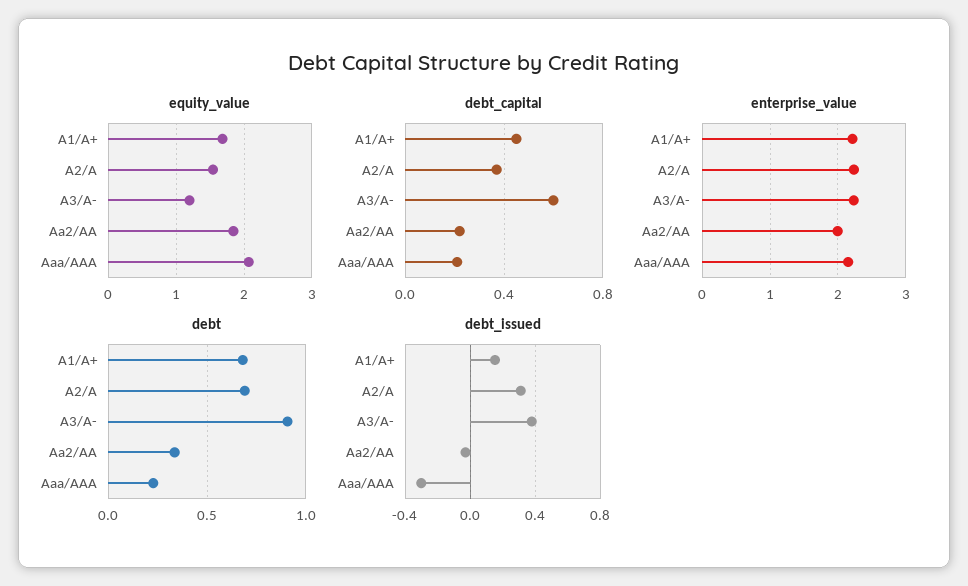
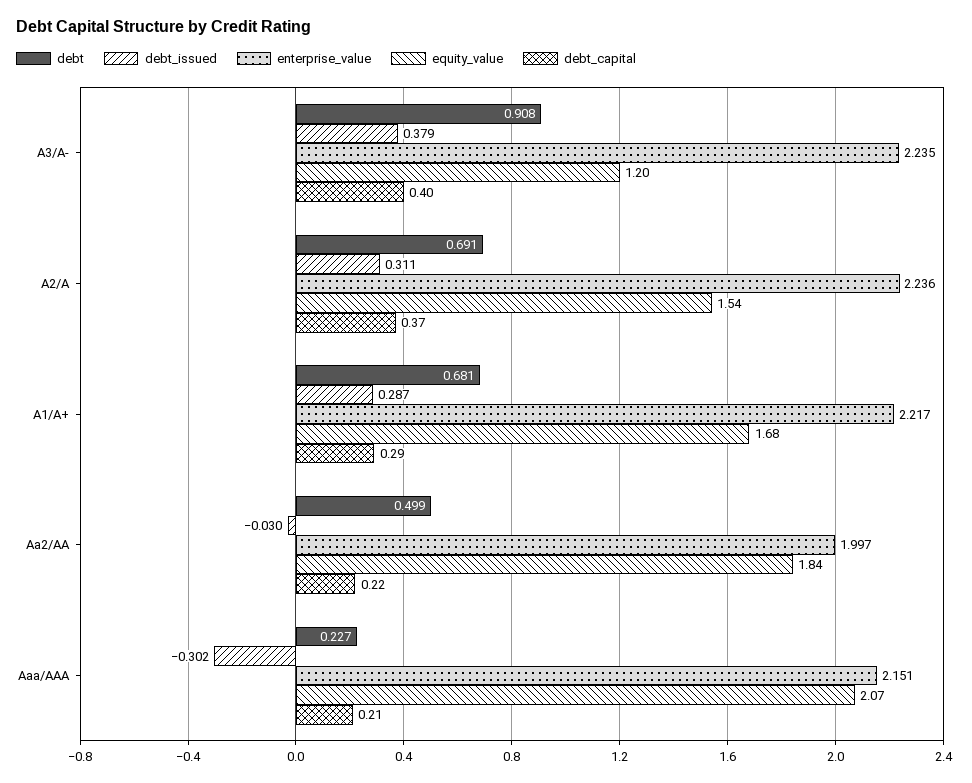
  {
    "equity_value": {
      "A1/A+": 1.68,
      "A2/A": 1.54,
      "A3/A-": 1.2,
      "Aa2/AA": 1.84,
      "Aaa/AAA": 2.07
    },
    "debt_capital": {
-     "A1/A+": 0.45,
+     "A1/A+": 0.29,
      "A2/A": 0.37,
-     "A3/A-": 0.6,
+     "A3/A-": 0.4,
      "Aa2/AA": 0.22,
      "Aaa/AAA": 0.21
    },
    "enterprise_value": {
      "A1/A+": 2.217,
      "A2/A": 2.236,
      "A3/A-": 2.235,
      "Aa2/AA": 1.997,
      "Aaa/AAA": 2.151
    },
    "debt": {
      "A1/A+": 0.681,
      "A2/A": 0.691,
      "A3/A-": 0.908,
-     "Aa2/AA": 0.35,
+     "Aa2/AA": 0.499,
      "Aaa/AAA": 0.227
    },
    "debt_issued": {
-     "A1/A+": 0.15,
+     "A1/A+": 0.287,
      "A2/A": 0.311,
      "A3/A-": 0.379,
      "Aa2/AA": -0.03,
      "Aaa/AAA": -0.302
    }
  }

